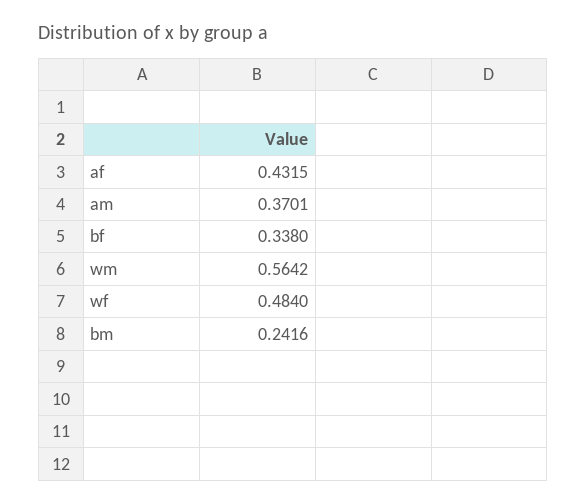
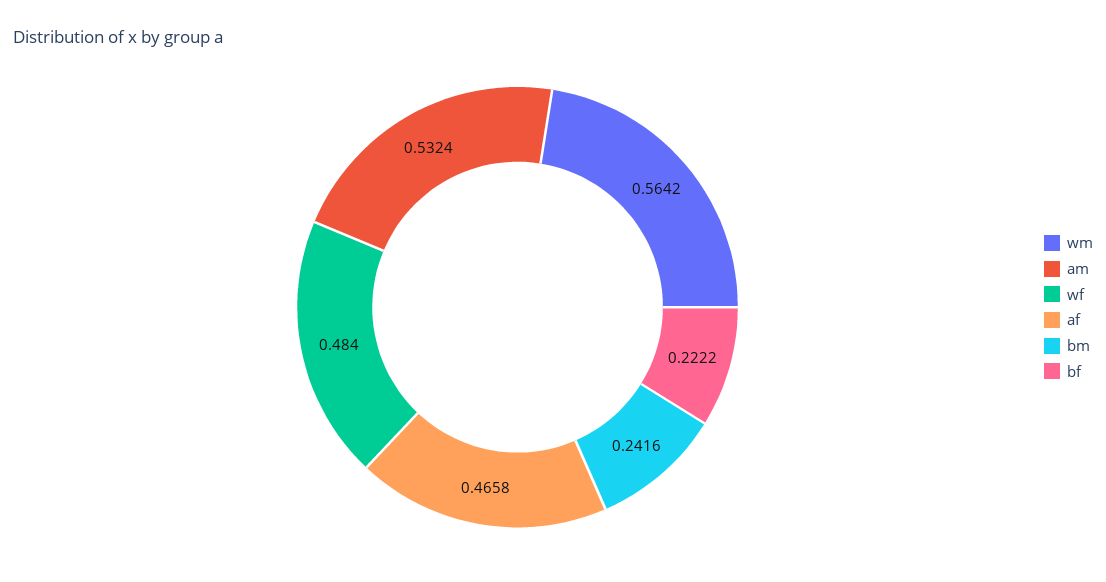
  {
-   "af": 0.4315,
+   "af": 0.4658,
-   "am": 0.3701,
+   "am": 0.5324,
-   "bf": 0.338,
+   "bf": 0.2222,
    "wm": 0.5642,
    "wf": 0.484,
    "bm": 0.2416
  }

